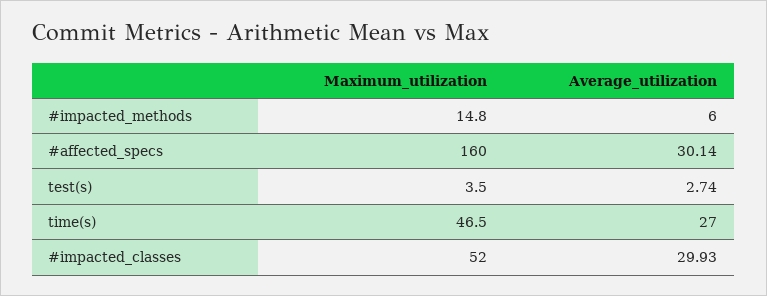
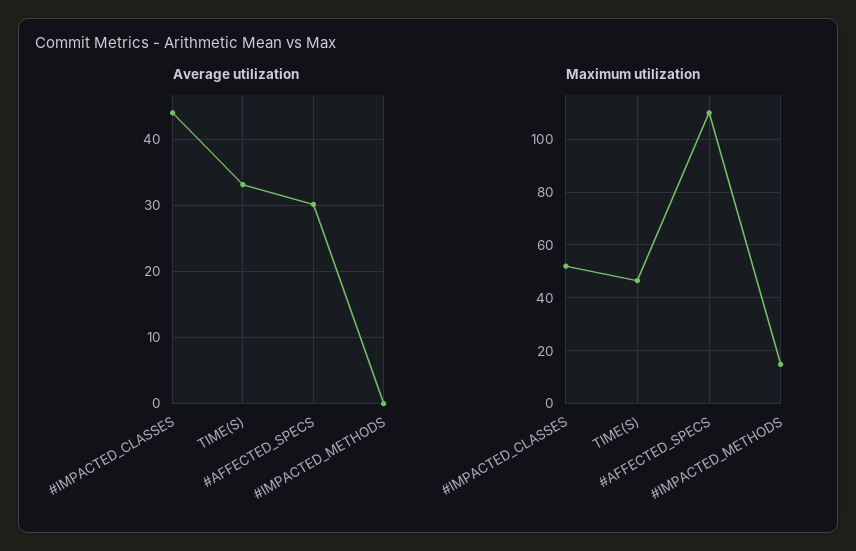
  {
    "Maximum_utilization": {
      "#impacted_methods": 14.8,
-     "#affected_specs": 160,
+     "#affected_specs": 110,
-     "test(s)": 3.5,
      "time(s)": 46.5,
      "#impacted_classes": 52
    },
    "Average_utilization": {
-     "#impacted_methods": 6,
+     "#impacted_methods": 0,
      "#affected_specs": 30.14,
-     "test(s)": 2.74,
-     "time(s)": 27,
+     "time(s)": 33,
-     "#impacted_classes": 29.93
+     "#impacted_classes": 44
    }
  }

